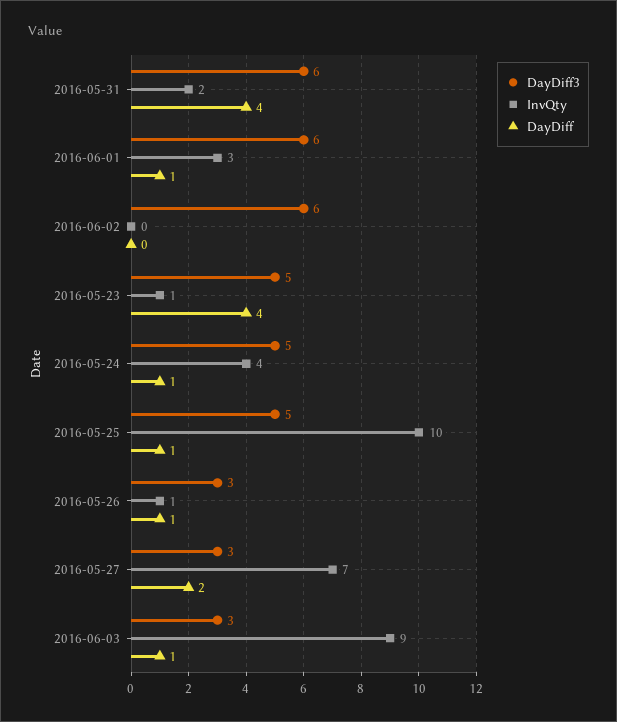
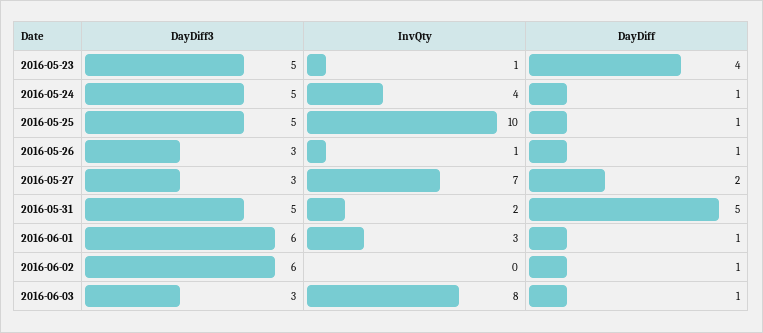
  {
    "DayDiff3": {
-     "2016-05-31": 6,
+     "2016-05-31": 5,
      "2016-06-01": 6,
      "2016-06-02": 6,
      "2016-05-23": 5,
      "2016-05-24": 5,
      "2016-05-25": 5,
      "2016-05-26": 3,
      "2016-05-27": 3,
      "2016-06-03": 3
    },
    "InvQty": {
      "2016-05-31": 2,
      "2016-06-01": 3,
      "2016-06-02": 0,
      "2016-05-23": 1,
      "2016-05-24": 4,
      "2016-05-25": 10,
      "2016-05-26": 1,
      "2016-05-27": 7,
-     "2016-06-03": 9
+     "2016-06-03": 8
    },
    "DayDiff": {
-     "2016-05-31": 4,
+     "2016-05-31": 5,
      "2016-06-01": 1,
-     "2016-06-02": 0,
+     "2016-06-02": 1,
      "2016-05-23": 4,
      "2016-05-24": 1,
      "2016-05-25": 1,
      "2016-05-26": 1,
      "2016-05-27": 2,
      "2016-06-03": 1
    }
  }

